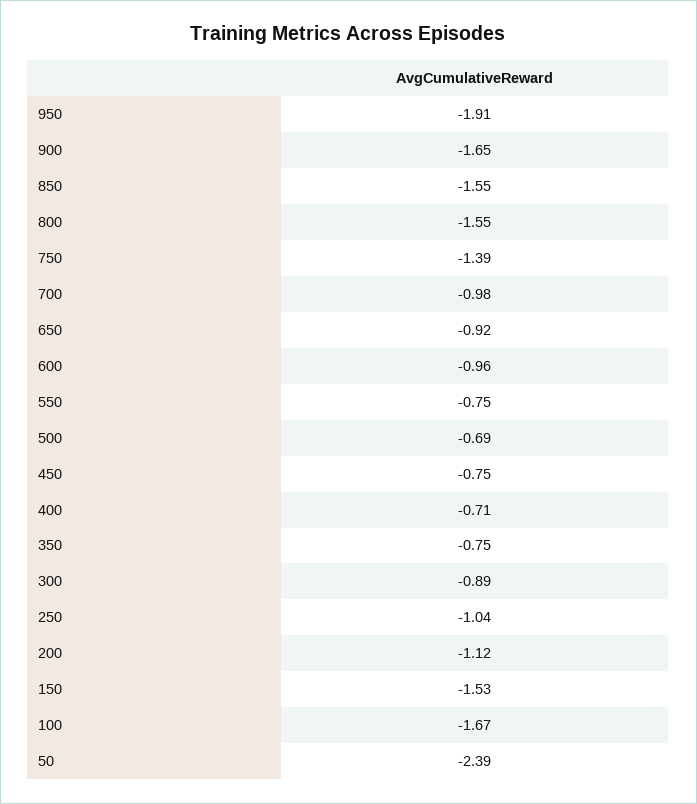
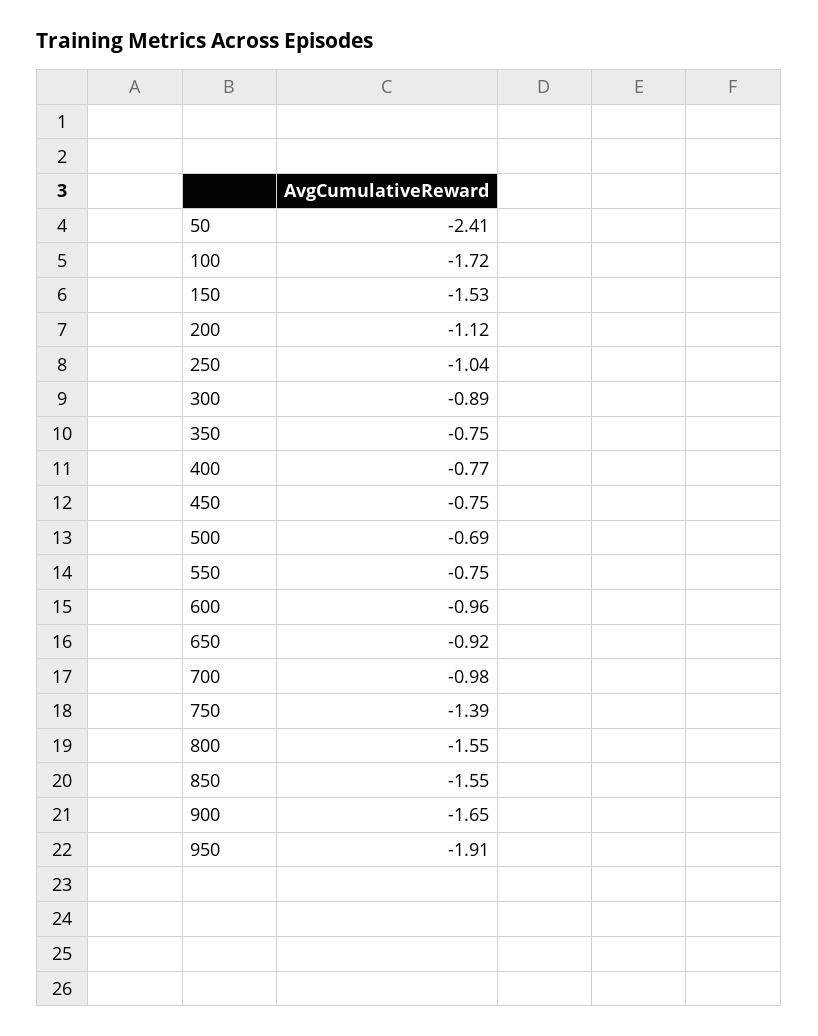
  {
    "950": -1.91,
    "900": -1.65,
    "850": -1.55,
    "800": -1.55,
    "750": -1.39,
    "700": -0.98,
    "650": -0.92,
    "600": -0.96,
    "550": -0.75,
    "500": -0.69,
    "450": -0.75,
-   "400": -0.71,
+   "400": -0.77,
    "350": -0.75,
    "300": -0.89,
    "250": -1.04,
    "200": -1.12,
    "150": -1.53,
-   "100": -1.67,
+   "100": -1.72,
-   "50": -2.39
+   "50": -2.41
  }

